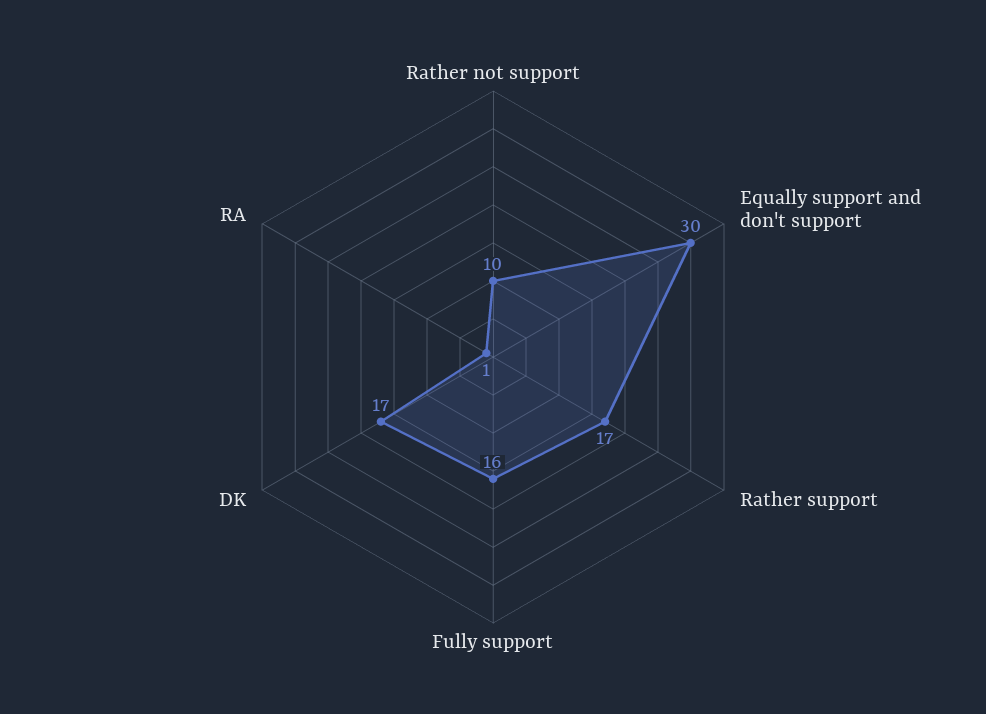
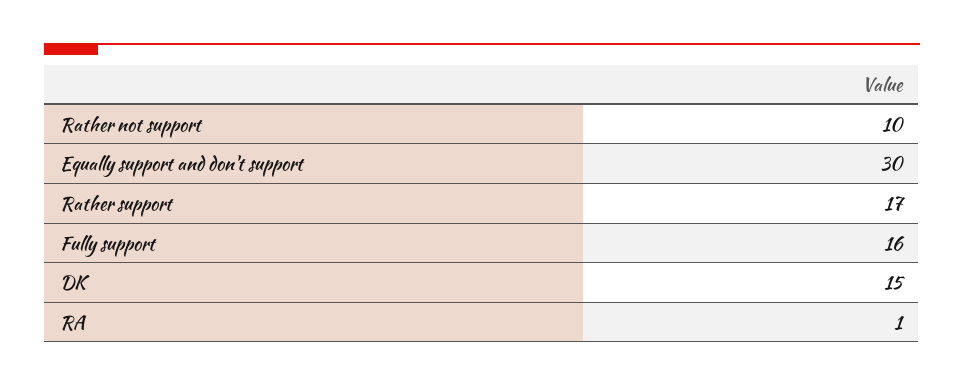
  {
    "Rather not support": 10,
    "Equally support and don't support": 30,
    "Rather support": 17,
    "Fully support": 16,
-   "DK": 17,
+   "DK": 15,
    "RA": 1
  }

